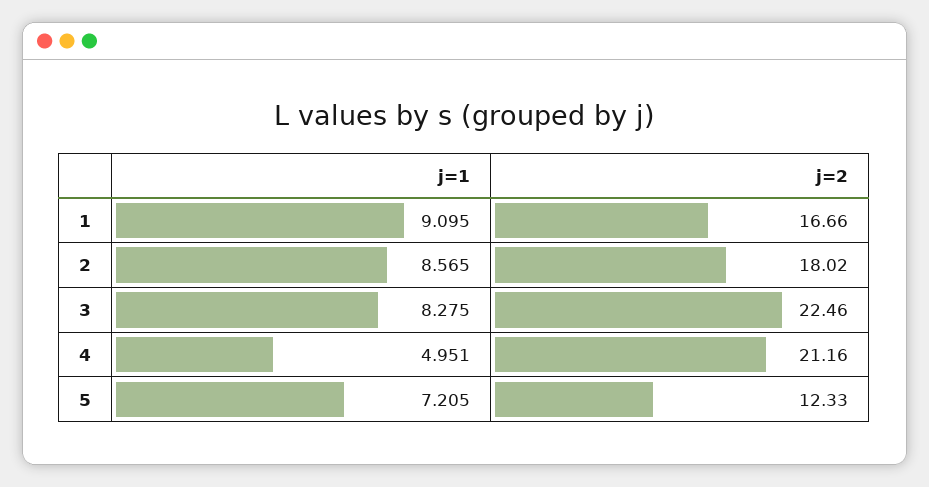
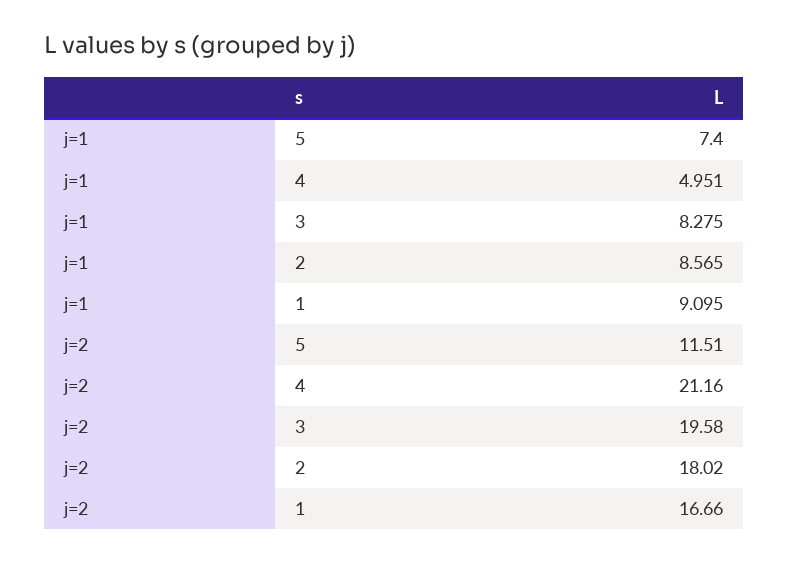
  {
    "j=1": {
      "1": 9.095,
      "2": 8.565,
      "3": 8.275,
      "4": 4.951,
-     "5": 7.205
+     "5": 7.4
    },
    "j=2": {
      "1": 16.66,
      "2": 18.02,
-     "3": 22.46,
+     "3": 19.58,
      "4": 21.16,
-     "5": 12.33
+     "5": 11.51
    }
  }

